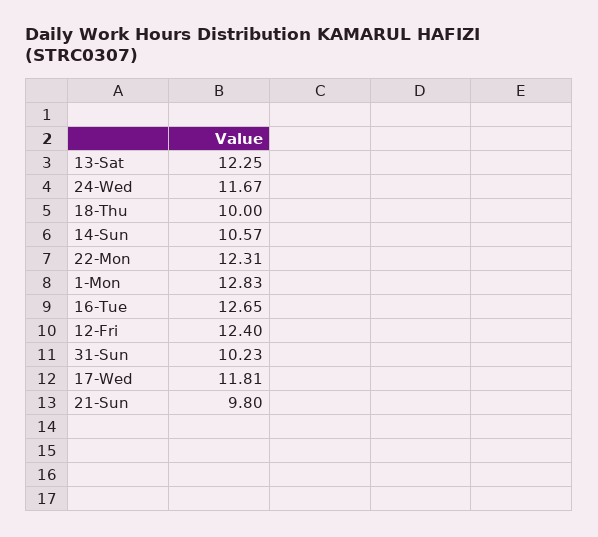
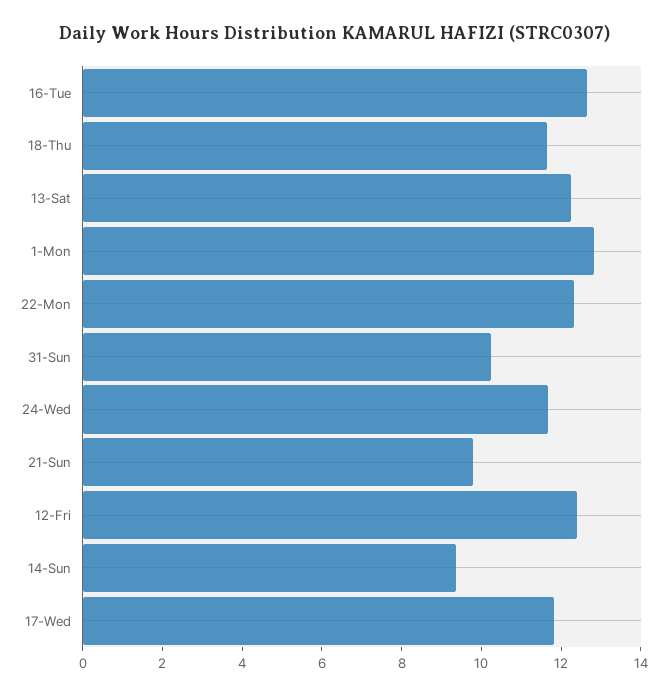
  {
    "13-Sat": 12.25,
    "24-Wed": 11.67,
-   "18-Thu": 10,
+   "18-Thu": 11.5,
-   "14-Sun": 10.57,
+   "14-Sun": 9.5,
    "22-Mon": 12.31,
    "1-Mon": 12.83,
    "16-Tue": 12.65,
    "12-Fri": 12.4,
    "31-Sun": 10.23,
    "17-Wed": 11.81,
    "21-Sun": 9.8
  }

